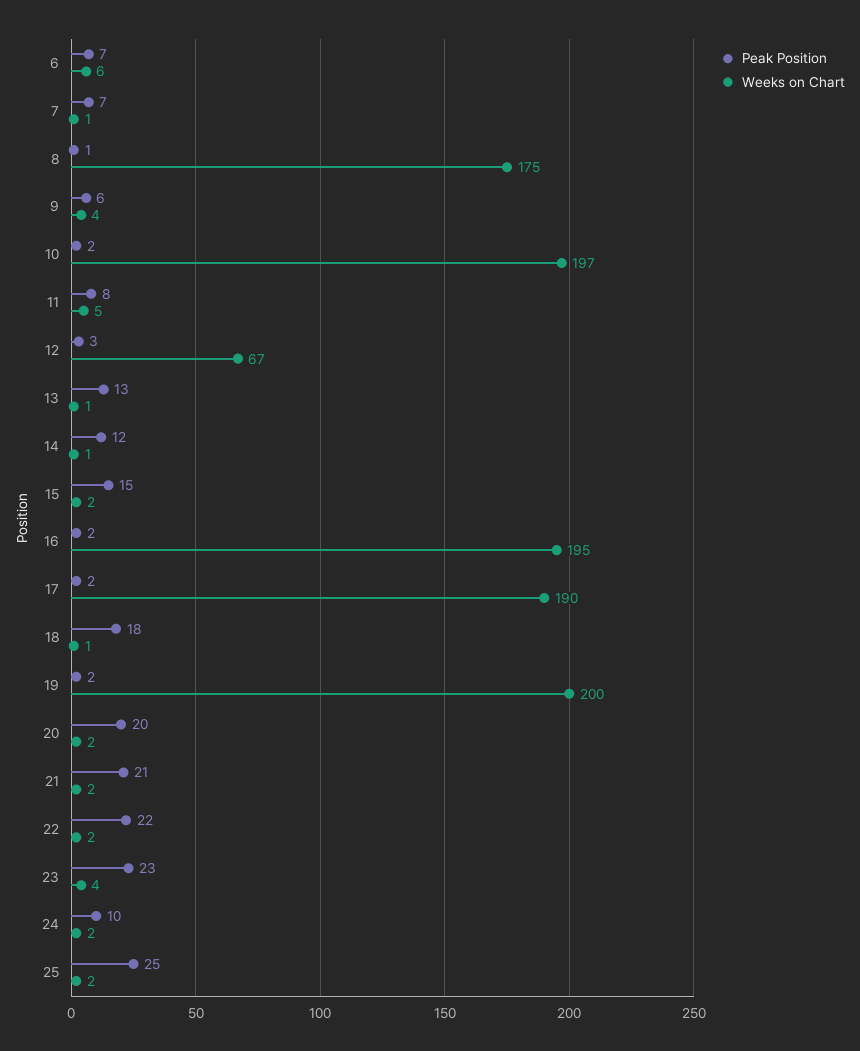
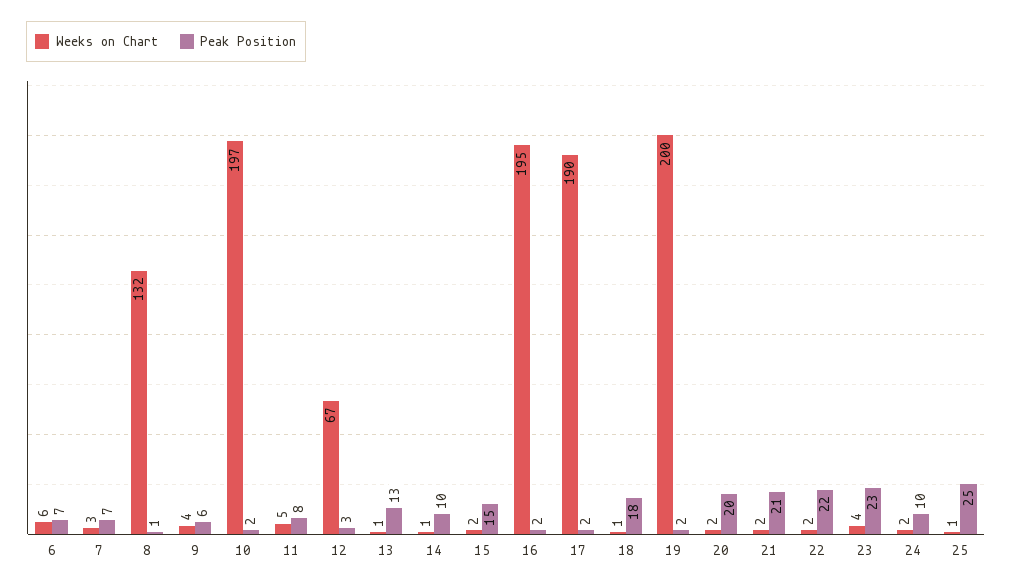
  {
    "Peak Position": {
      "6": 7,
      "7": 7,
      "8": 1,
      "9": 6,
      "10": 2,
      "11": 8,
      "12": 3,
      "13": 13,
-     "14": 12,
+     "14": 10,
      "15": 15,
      "16": 2,
      "17": 2,
      "18": 18,
      "19": 2,
      "20": 20,
      "21": 21,
      "22": 22,
      "23": 23,
      "24": 10,
      "25": 25
    },
    "Weeks on Chart": {
      "6": 6,
-     "7": 1,
+     "7": 3,
-     "8": 175,
+     "8": 132,
      "9": 4,
      "10": 197,
      "11": 5,
      "12": 67,
      "13": 1,
      "14": 1,
      "15": 2,
      "16": 195,
      "17": 190,
      "18": 1,
      "19": 200,
      "20": 2,
      "21": 2,
      "22": 2,
      "23": 4,
      "24": 2,
-     "25": 2
+     "25": 1
    }
  }

